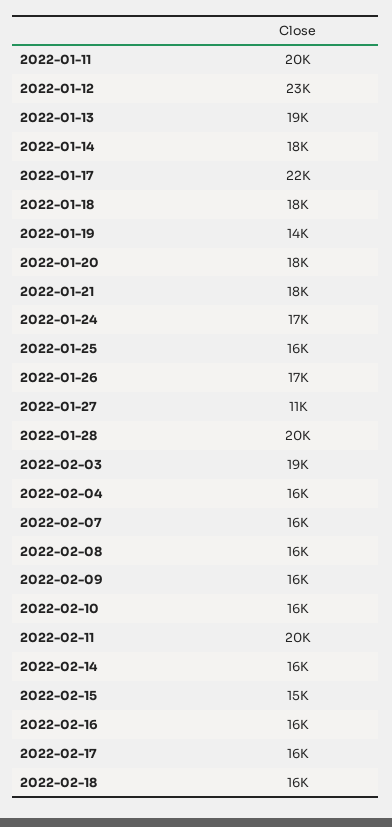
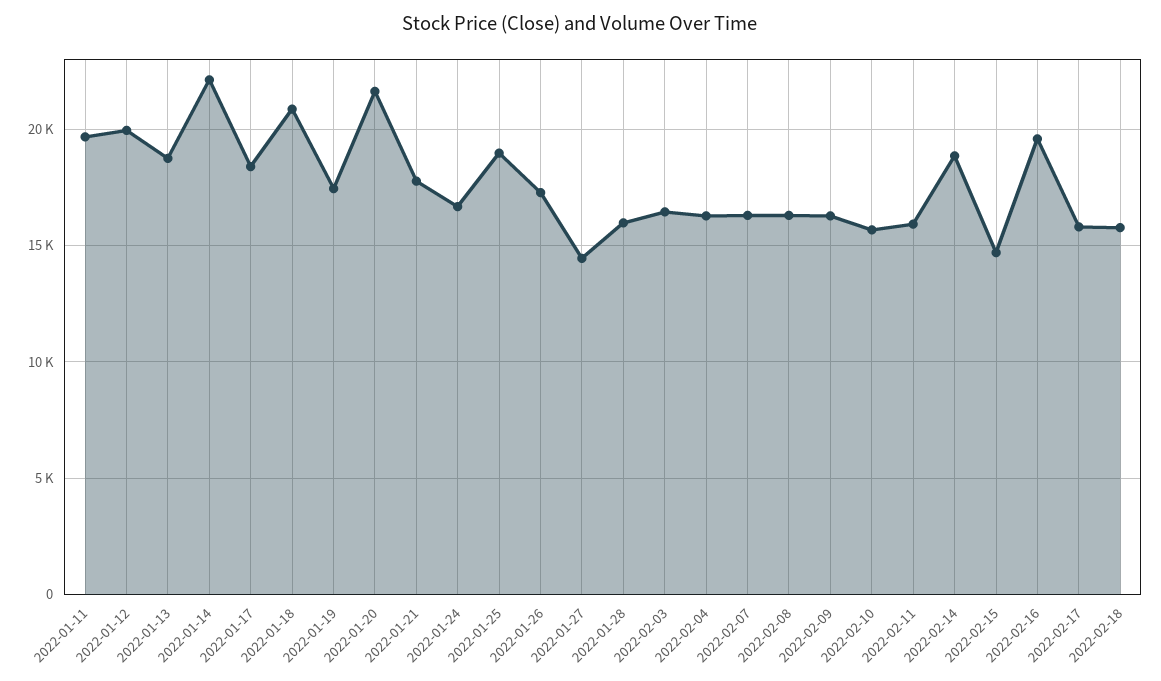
  {
    "2022-01-11": 20000,
-   "2022-01-12": 23000,
+   "2022-01-12": 20000,
    "2022-01-13": 19000,
-   "2022-01-14": 18000,
+   "2022-01-14": 22000,
-   "2022-01-17": 22000,
+   "2022-01-17": 18500,
-   "2022-01-18": 18000,
+   "2022-01-18": 21000,
-   "2022-01-19": 14000,
+   "2022-01-19": 17500,
-   "2022-01-20": 18000,
+   "2022-01-20": 21500,
    "2022-01-21": 18000,
    "2022-01-24": 17000,
-   "2022-01-25": 16000,
+   "2022-01-25": 19000,
    "2022-01-26": 17000,
-   "2022-01-27": 11000,
+   "2022-01-27": 14500,
-   "2022-01-28": 20000,
+   "2022-01-28": 16000,
-   "2022-02-03": 19000,
+   "2022-02-03": 16500,
    "2022-02-04": 16000,
    "2022-02-07": 16000,
    "2022-02-08": 16000,
    "2022-02-09": 16000,
    "2022-02-10": 16000,
-   "2022-02-11": 20000,
+   "2022-02-11": 16000,
-   "2022-02-14": 16000,
+   "2022-02-14": 19000,
    "2022-02-15": 15000,
-   "2022-02-16": 16000,
+   "2022-02-16": 19500,
    "2022-02-17": 16000,
    "2022-02-18": 16000
  }

